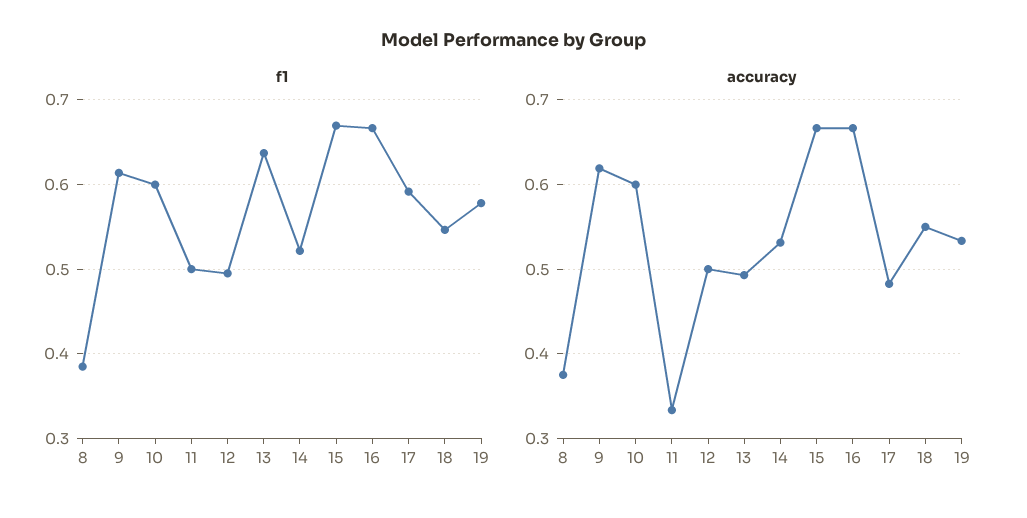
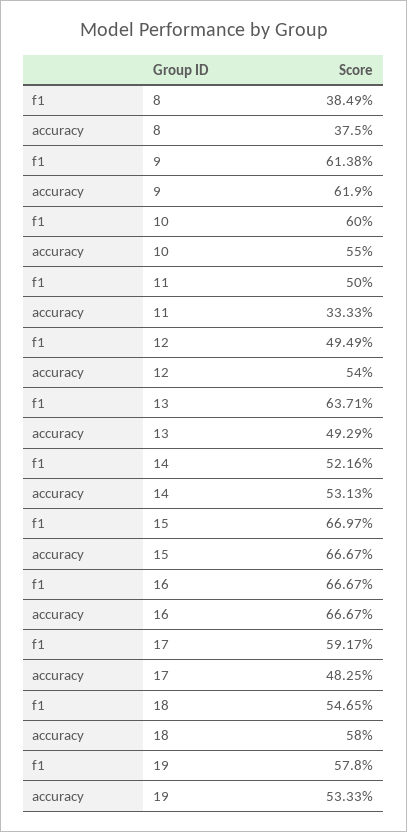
  {
    "f1": {
      "8": 0.3849,
      "9": 0.6138,
      "10": 0.6,
      "11": 0.5,
      "12": 0.4949,
      "13": 0.6371,
      "14": 0.5216,
      "15": 0.6697,
      "16": 0.6667,
      "17": 0.5917,
      "18": 0.5465,
      "19": 0.578
    },
    "accuracy": {
      "8": 0.375,
      "9": 0.619,
-     "10": 0.6,
+     "10": 0.55,
      "11": 0.3333,
-     "12": 0.5,
+     "12": 0.54,
      "13": 0.4929,
      "14": 0.5313,
      "15": 0.6667,
      "16": 0.6667,
      "17": 0.4825,
-     "18": 0.55,
+     "18": 0.58,
      "19": 0.5333
    }
  }

